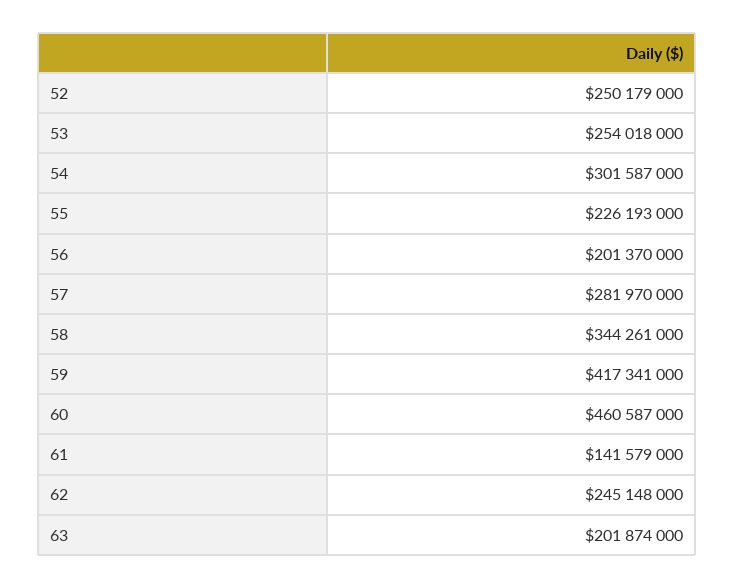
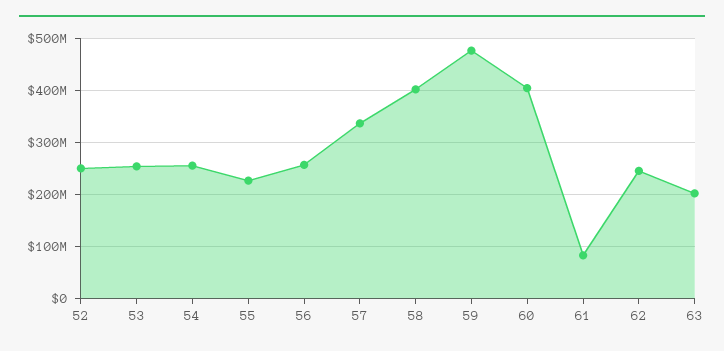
  {
    "52": 250179000,
    "53": 254018000,
-   "54": 301587000,
+   "54": 260000000,
    "55": 226193000,
-   "56": 201370000,
+   "56": 260000000,
-   "57": 281970000,
+   "57": 340000000,
-   "58": 344261000,
+   "58": 400000000,
-   "59": 417341000,
+   "59": 480000000,
-   "60": 460587000,
+   "60": 400000000,
-   "61": 141579000,
+   "61": 80000000,
    "62": 245148000,
    "63": 201874000
  }

